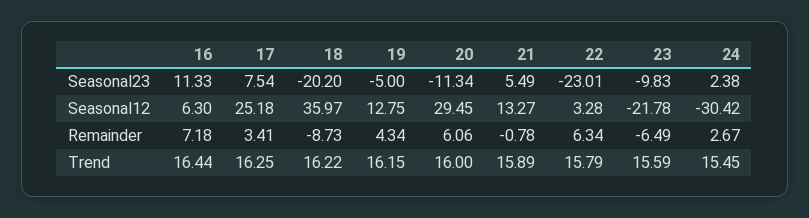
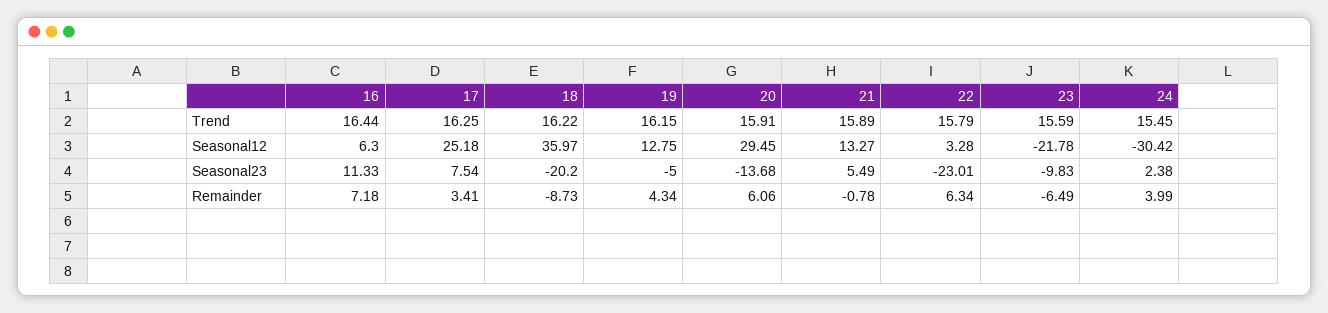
  {
    "16": {
      "Seasonal23": 11.33,
      "Seasonal12": 6.3,
      "Remainder": 7.18,
      "Trend": 16.44
    },
    "17": {
      "Seasonal23": 7.54,
      "Seasonal12": 25.18,
      "Remainder": 3.41,
      "Trend": 16.25
    },
    "18": {
      "Seasonal23": -20.2,
      "Seasonal12": 35.97,
      "Remainder": -8.73,
      "Trend": 16.22
    },
    "19": {
      "Seasonal23": -5,
      "Seasonal12": 12.75,
      "Remainder": 4.34,
      "Trend": 16.15
    },
    "20": {
-     "Seasonal23": -11.34,
+     "Seasonal23": -13.68,
      "Seasonal12": 29.45,
      "Remainder": 6.06,
-     "Trend": 16
+     "Trend": 15.91
    },
    "21": {
      "Seasonal23": 5.49,
      "Seasonal12": 13.27,
      "Remainder": -0.78,
      "Trend": 15.89
    },
    "22": {
      "Seasonal23": -23.01,
      "Seasonal12": 3.28,
      "Remainder": 6.34,
      "Trend": 15.79
    },
    "23": {
      "Seasonal23": -9.83,
      "Seasonal12": -21.78,
      "Remainder": -6.49,
      "Trend": 15.59
    },
    "24": {
      "Seasonal23": 2.38,
      "Seasonal12": -30.42,
-     "Remainder": 2.67,
+     "Remainder": 3.99,
      "Trend": 15.45
    }
  }

